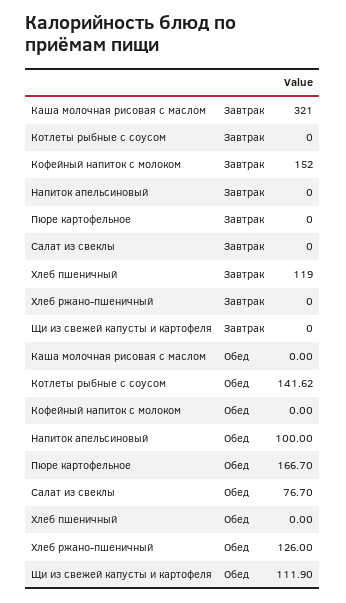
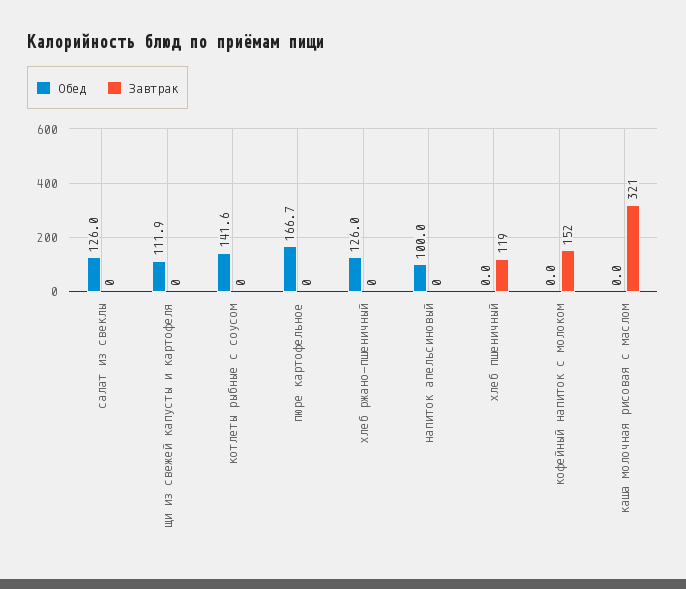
  {
    "Завтрак": {
      "Каша молочная рисовая с маслом": 321,
      "Котлеты рыбные с соусом": 0,
      "Кофейный напиток с молоком": 152,
      "Напиток апельсиновый": 0,
      "Пюре картофельное": 0,
      "Салат из свеклы": 0,
      "Хлеб пшеничный": 119,
      "Хлеб ржано-пшеничный": 0,
      "Щи из свежей капусты и картофеля": 0
    },
    "Обед": {
      "Каша молочная рисовая с маслом": 0,
      "Котлеты рыбные с соусом": 141.62,
      "Кофейный напиток с молоком": 0,
      "Напиток апельсиновый": 100,
      "Пюре картофельное": 166.7,
-     "Салат из свеклы": 76.7,
+     "Салат из свеклы": 126,
      "Хлеб пшеничный": 0,
      "Хлеб ржано-пшеничный": 126,
      "Щи из свежей капусты и картофеля": 111.9
    }
  }

